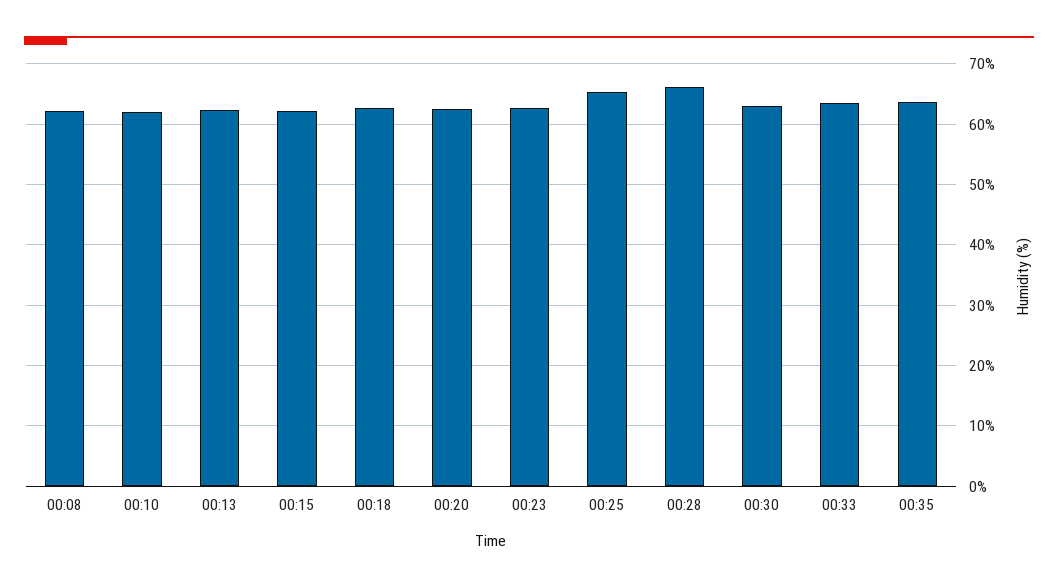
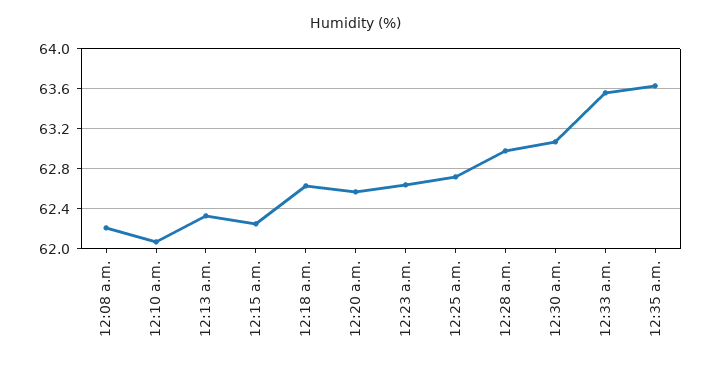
  {
    "00:08": 62.2,
    "00:10": 62.1,
    "00:13": 62.3,
    "00:15": 62.3,
    "00:18": 62.6,
    "00:20": 62.6,
    "00:23": 62.6,
-   "00:25": 65,
+   "00:25": 62.7,
-   "00:28": 66,
+   "00:28": 63,
    "00:30": 63.1,
    "00:33": 63.6,
    "00:35": 63.6
  }

